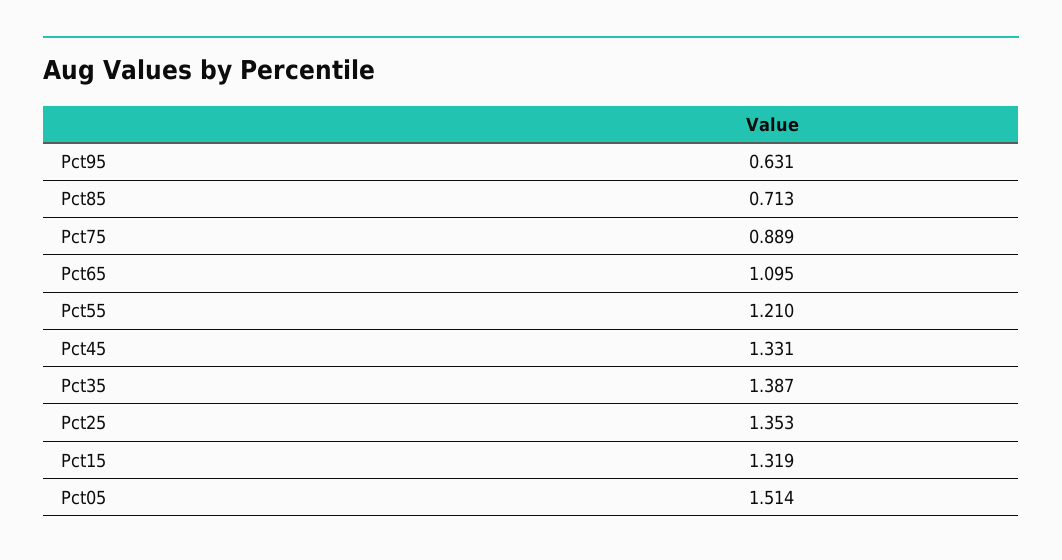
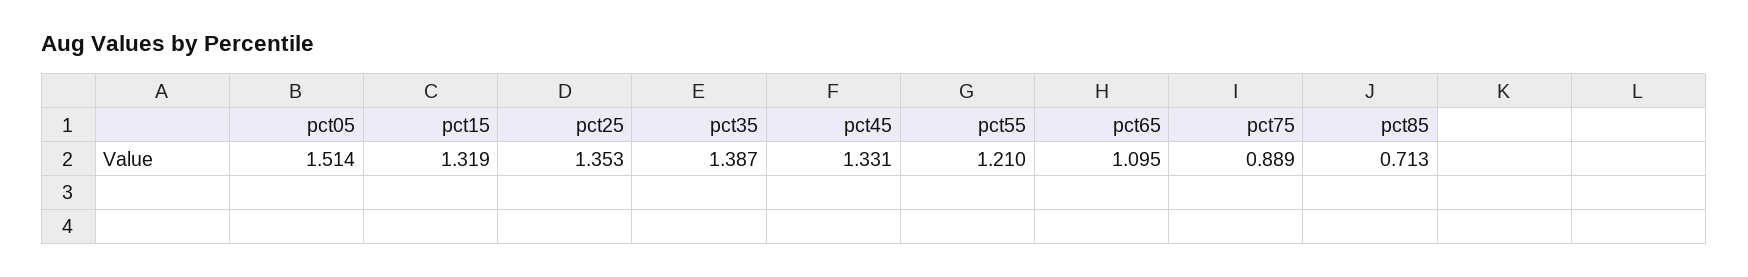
  {
-   "Pct95": 0.631,
    "Pct85": 0.713,
    "Pct75": 0.889,
    "Pct65": 1.095,
    "Pct55": 1.21,
    "Pct45": 1.331,
    "Pct35": 1.387,
    "Pct25": 1.353,
    "Pct15": 1.319,
    "Pct05": 1.514
  }

